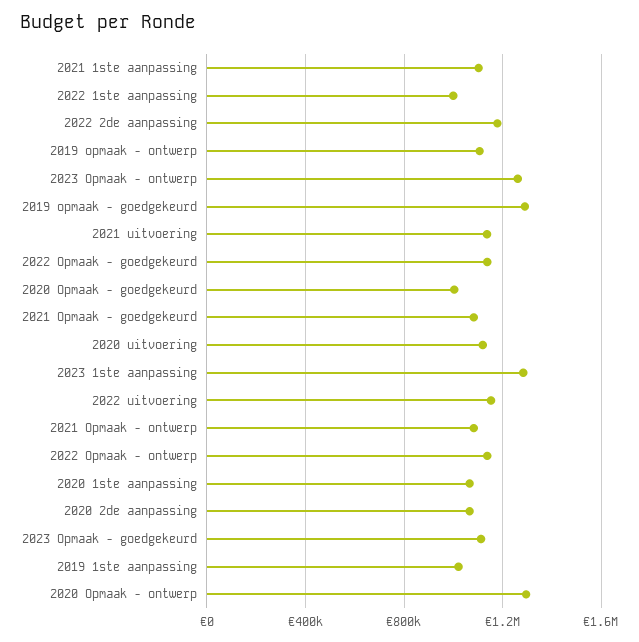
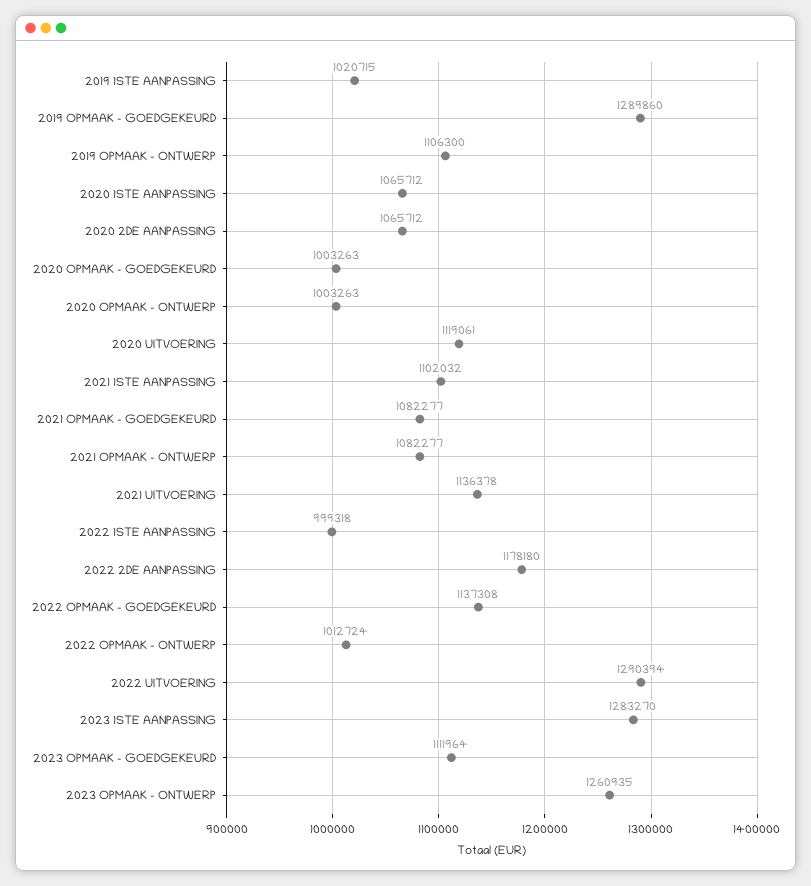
  {
    "2021 1ste aanpassing": 1102032,
    "2022 1ste aanpassing": 999318,
    "2022 2de aanpassing": 1178180,
    "2019 opmaak - ontwerp": 1106300,
    "2023 Opmaak - ontwerp": 1260935,
    "2019 opmaak - goedgekeurd": 1289860,
    "2021 uitvoering": 1136378,
    "2022 Opmaak - goedgekeurd": 1137308,
    "2020 Opmaak - goedgekeurd": 1003263,
    "2021 Opmaak - goedgekeurd": 1082277,
    "2020 uitvoering": 1119061,
    "2023 1ste aanpassing": 1283270,
-   "2022 uitvoering": 1150000,
+   "2022 uitvoering": 1290394,
    "2021 Opmaak - ontwerp": 1082277,
-   "2022 Opmaak - ontwerp": 1150000,
+   "2022 Opmaak - ontwerp": 1012724,
    "2020 1ste aanpassing": 1065712,
    "2020 2de aanpassing": 1065712,
    "2023 Opmaak - goedgekeurd": 1111964,
    "2019 1ste aanpassing": 1020715,
-   "2020 Opmaak - ontwerp": 1300000
+   "2020 Opmaak - ontwerp": 1003263
  }

